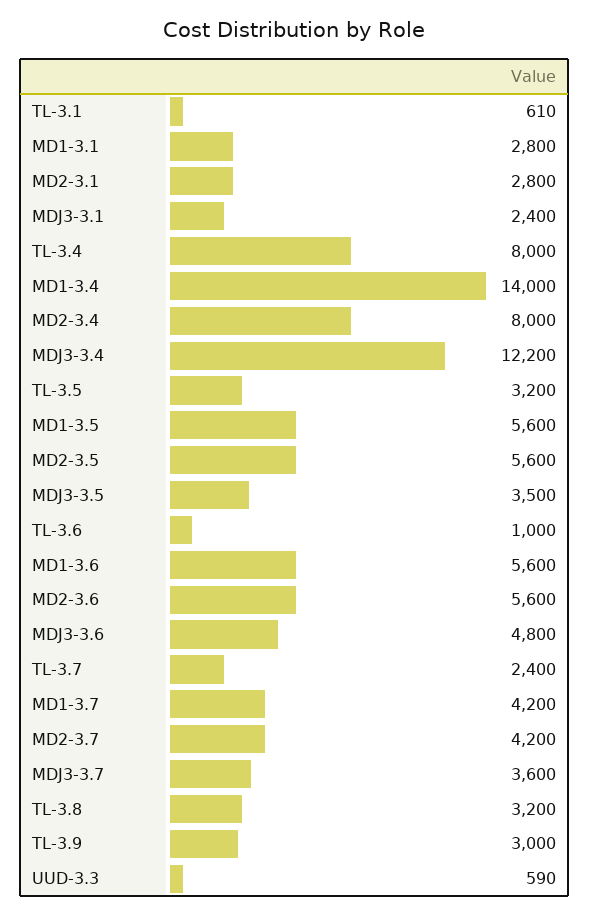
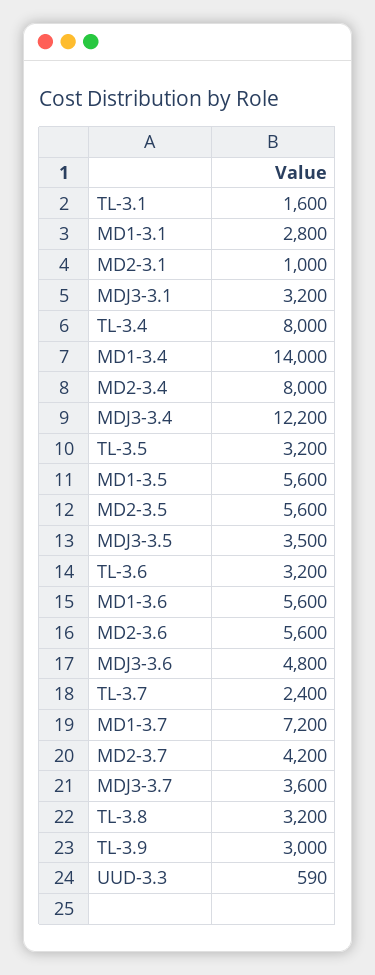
  {
-   "TL-3.1": 610,
+   "TL-3.1": 1600,
    "MD1-3.1": 2800,
-   "MD2-3.1": 2800,
+   "MD2-3.1": 1000,
-   "MDJ3-3.1": 2400,
+   "MDJ3-3.1": 3200,
    "TL-3.4": 8000,
    "MD1-3.4": 14000,
    "MD2-3.4": 8000,
    "MDJ3-3.4": 12200,
    "TL-3.5": 3200,
    "MD1-3.5": 5600,
    "MD2-3.5": 5600,
    "MDJ3-3.5": 3500,
-   "TL-3.6": 1000,
+   "TL-3.6": 3200,
    "MD1-3.6": 5600,
    "MD2-3.6": 5600,
    "MDJ3-3.6": 4800,
    "TL-3.7": 2400,
-   "MD1-3.7": 4200,
+   "MD1-3.7": 7200,
    "MD2-3.7": 4200,
    "MDJ3-3.7": 3600,
    "TL-3.8": 3200,
    "TL-3.9": 3000,
    "UUD-3.3": 590
  }

